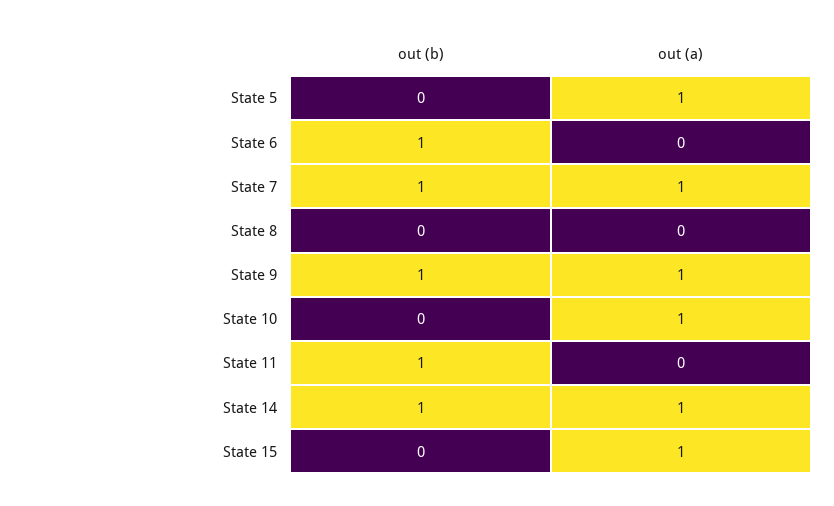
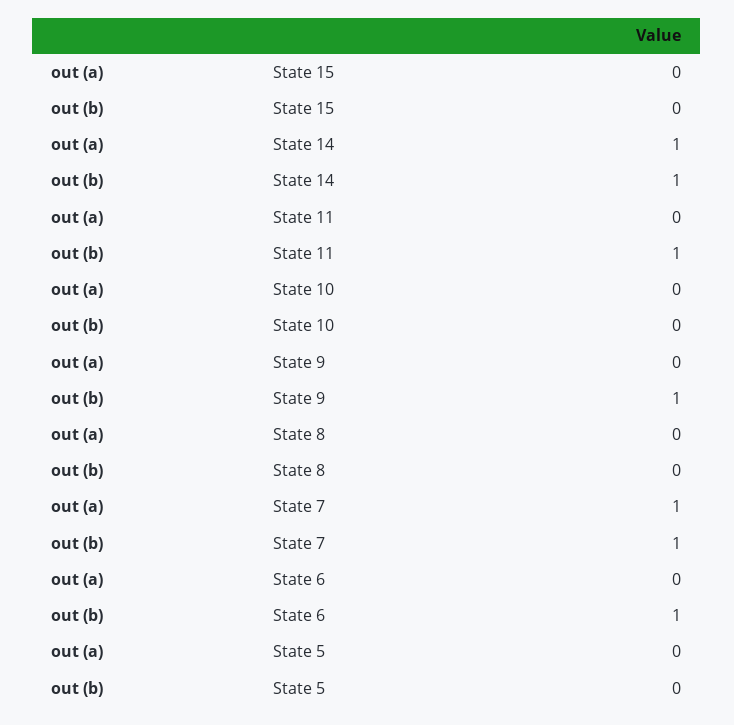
  {
    "out (b)": {
      "State 5": 0,
      "State 6": 1,
      "State 7": 1,
      "State 8": 0,
      "State 9": 1,
      "State 10": 0,
      "State 11": 1,
      "State 14": 1,
      "State 15": 0
    },
    "out (a)": {
-     "State 5": 1,
+     "State 5": 0,
      "State 6": 0,
      "State 7": 1,
      "State 8": 0,
-     "State 9": 1,
+     "State 9": 0,
-     "State 10": 1,
+     "State 10": 0,
      "State 11": 0,
      "State 14": 1,
-     "State 15": 1
+     "State 15": 0
    }
  }

